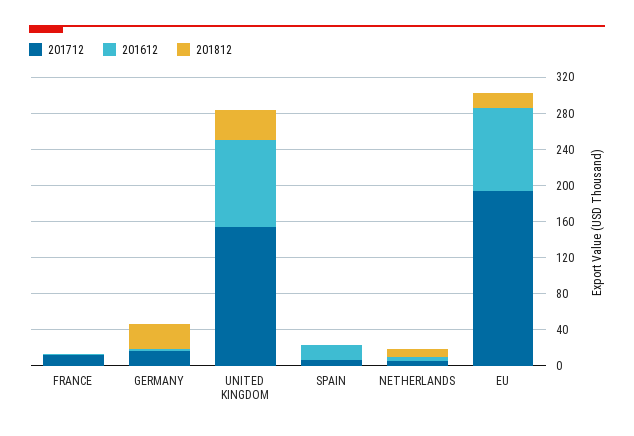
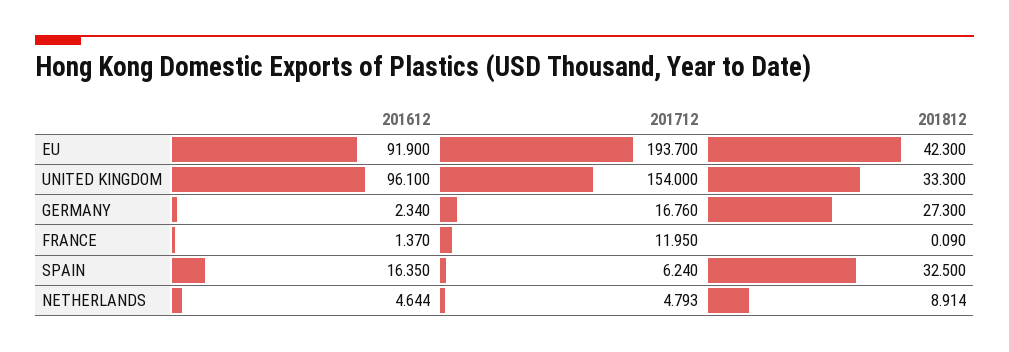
  {
    "201712": {
      "FRANCE": 11.95,
      "GERMANY": 16.76,
      "UNITED KINGDOM": 154,
      "SPAIN": 6.24,
      "NETHERLANDS": 4.793,
      "EU": 193.7
    },
    "201612": {
      "FRANCE": 1.37,
      "GERMANY": 2.34,
      "UNITED KINGDOM": 96.1,
      "SPAIN": 16.35,
      "NETHERLANDS": 4.644,
      "EU": 91.9
    },
    "201812": {
      "FRANCE": 0.09,
      "GERMANY": 27.3,
      "UNITED KINGDOM": 33.3,
-     "SPAIN": 0,
+     "SPAIN": 32.5,
      "NETHERLANDS": 8.914,
-     "EU": 20
+     "EU": 42.3
    }
  }

